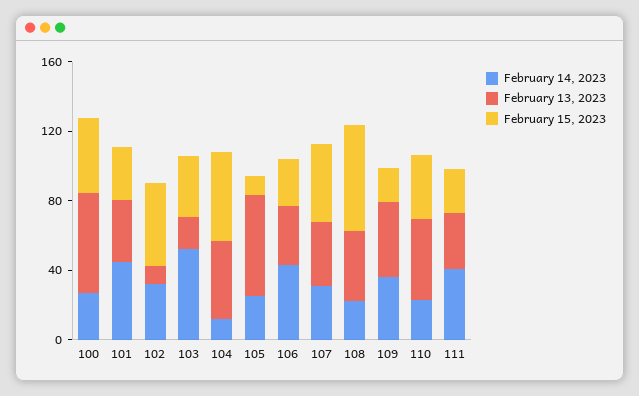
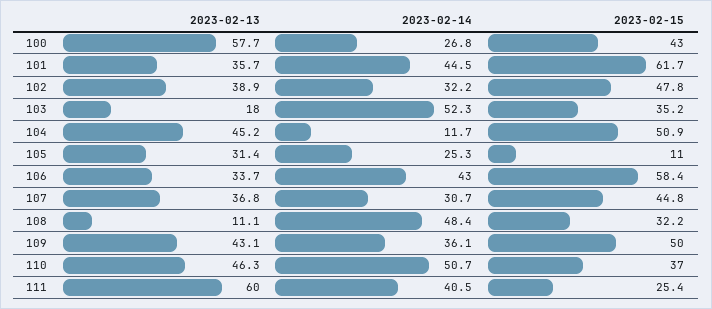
  {
    "February 14, 2023": {
      "100": 26.8,
      "101": 44.5,
      "102": 32.2,
      "103": 52.3,
      "104": 11.7,
      "105": 25.3,
      "106": 43,
      "107": 30.7,
-     "108": 20,
+     "108": 48.4,
      "109": 36.1,
-     "110": 20,
+     "110": 50.7,
      "111": 40.5
    },
    "February 13, 2023": {
      "100": 57.7,
      "101": 35.7,
-     "102": 10,
+     "102": 38.9,
      "103": 18,
      "104": 45.2,
-     "105": 60,
+     "105": 31.4,
      "106": 33.7,
      "107": 36.8,
-     "108": 40,
+     "108": 11.1,
      "109": 43.1,
      "110": 46.3,
-     "111": 30
+     "111": 60
    },
    "February 15, 2023": {
      "100": 43,
-     "101": 30,
+     "101": 61.7,
      "102": 47.8,
      "103": 35.2,
      "104": 50.9,
      "105": 11,
-     "106": 30,
+     "106": 58.4,
      "107": 44.8,
-     "108": 60,
+     "108": 32.2,
-     "109": 20,
+     "109": 50,
      "110": 37,
      "111": 25.4
    }
  }

